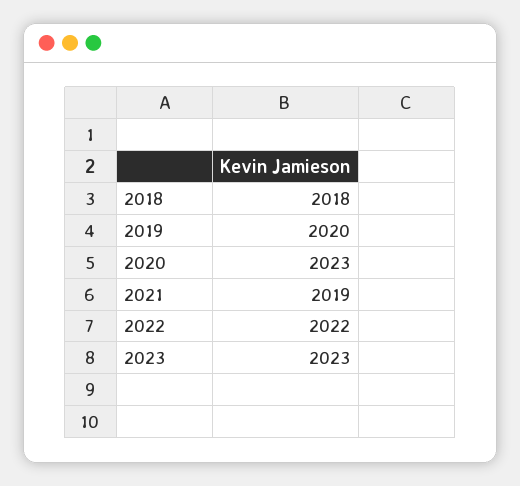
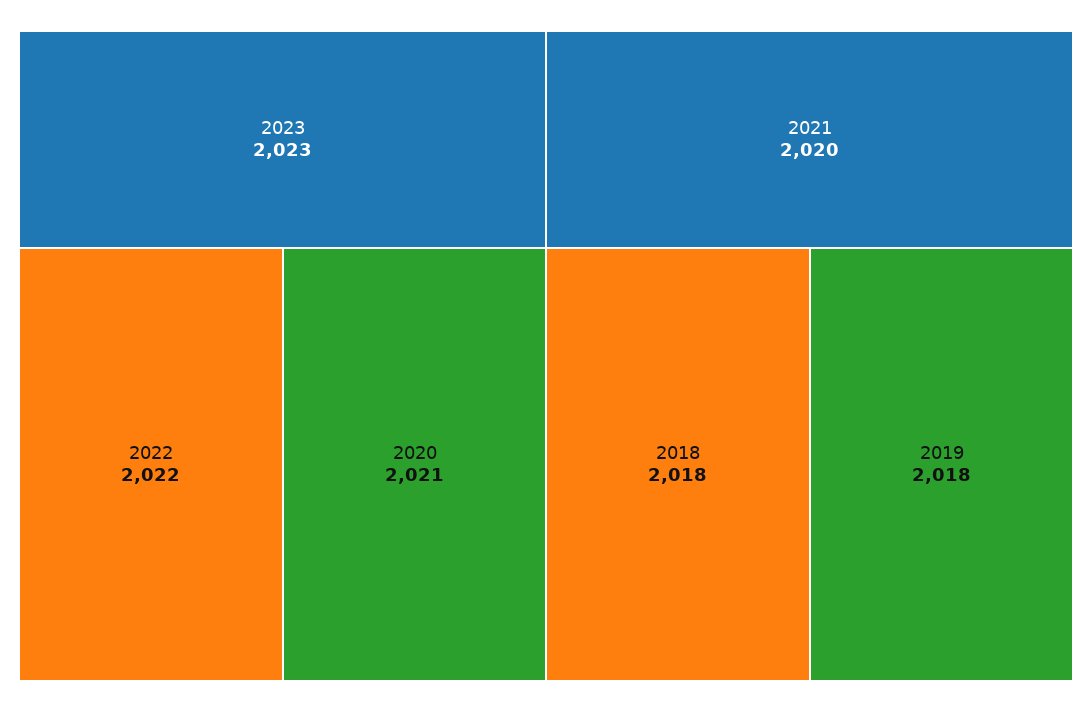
  {
    "2018": 2018,
-   "2019": 2020,
+   "2019": 2018,
-   "2020": 2023,
+   "2020": 2021,
-   "2021": 2019,
+   "2021": 2020,
    "2022": 2022,
    "2023": 2023
  }

